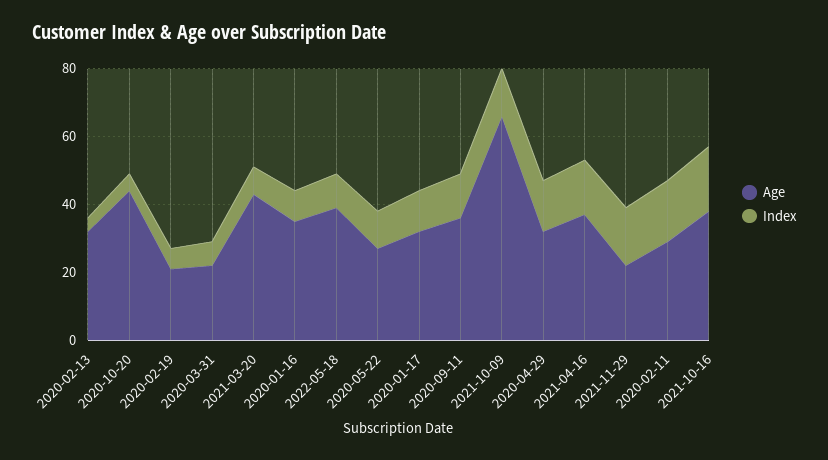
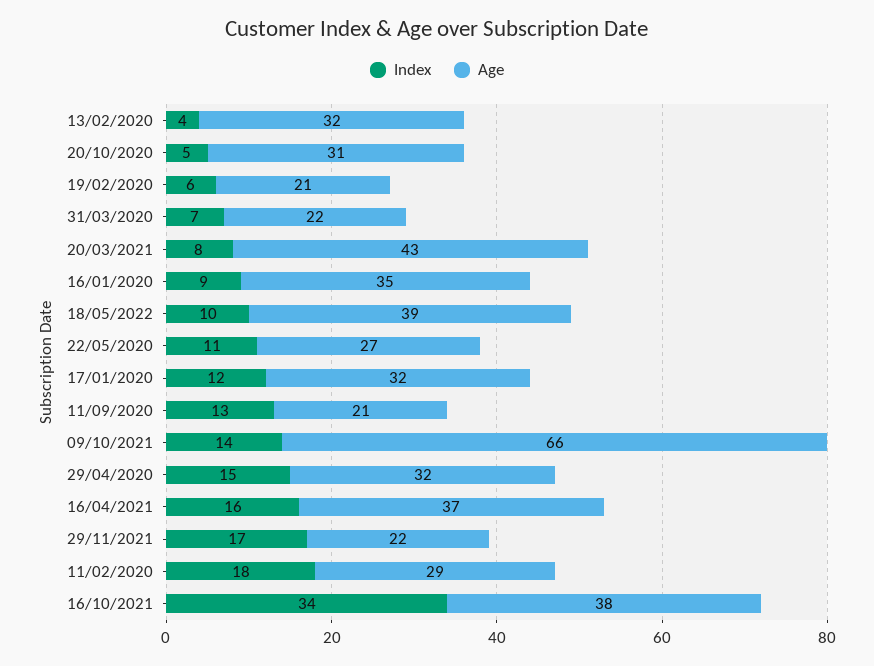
  {
    "Age": {
      "2020-02-13": 32,
-     "2020-10-20": 45,
+     "2020-10-20": 31,
      "2020-02-19": 21,
      "2020-03-31": 22,
      "2021-03-20": 43,
      "2020-01-16": 35,
      "2022-05-18": 39,
      "2020-05-22": 27,
      "2020-01-17": 32,
-     "2020-09-11": 35,
+     "2020-09-11": 21,
      "2021-10-09": 66,
      "2020-04-29": 32,
      "2021-04-16": 37,
      "2021-11-29": 22,
      "2020-02-11": 29,
      "2021-10-16": 38
    },
    "Index": {
      "2020-02-13": 4,
      "2020-10-20": 5,
      "2020-02-19": 6,
      "2020-03-31": 7,
      "2021-03-20": 8,
      "2020-01-16": 9,
      "2022-05-18": 10,
      "2020-05-22": 11,
      "2020-01-17": 12,
      "2020-09-11": 13,
      "2021-10-09": 14,
      "2020-04-29": 15,
      "2021-04-16": 16,
      "2021-11-29": 17,
      "2020-02-11": 18,
-     "2021-10-16": 20
+     "2021-10-16": 34
    }
  }

